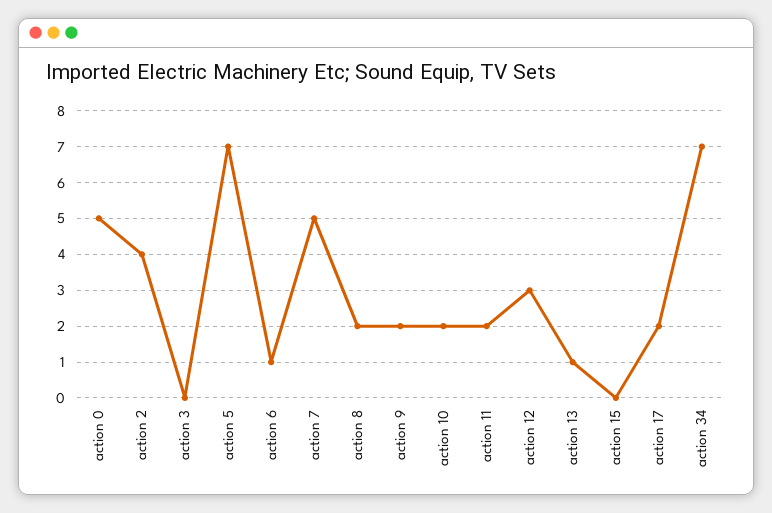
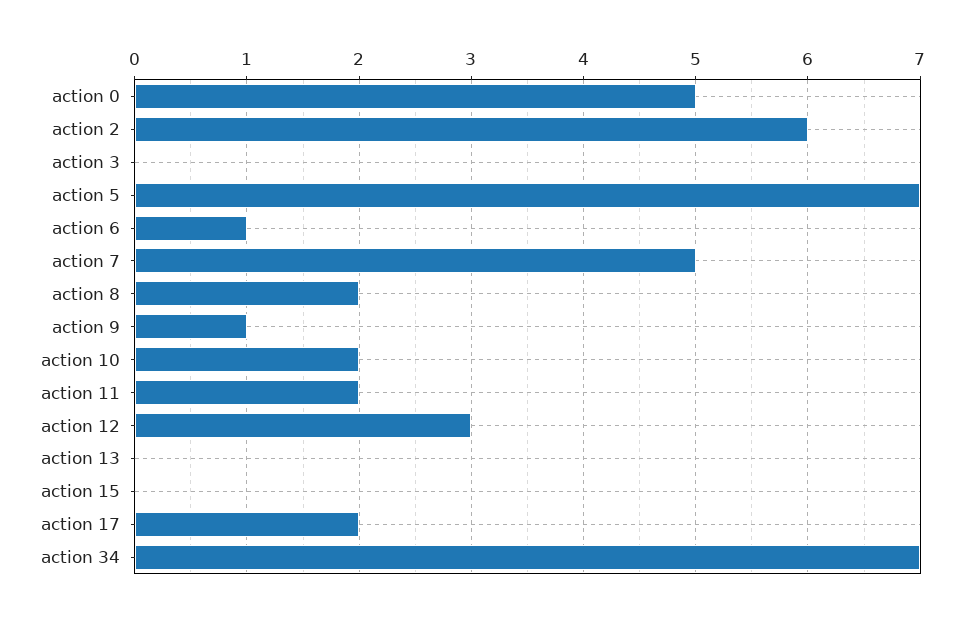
  {
    "action 0": 5,
-   "action 2": 4,
+   "action 2": 6,
    "action 3": 0,
    "action 5": 7,
    "action 6": 1,
    "action 7": 5,
    "action 8": 2,
-   "action 9": 2,
+   "action 9": 1,
    "action 10": 2,
    "action 11": 2,
    "action 12": 3,
-   "action 13": 1,
+   "action 13": 0,
    "action 15": 0,
    "action 17": 2,
    "action 34": 7
  }

